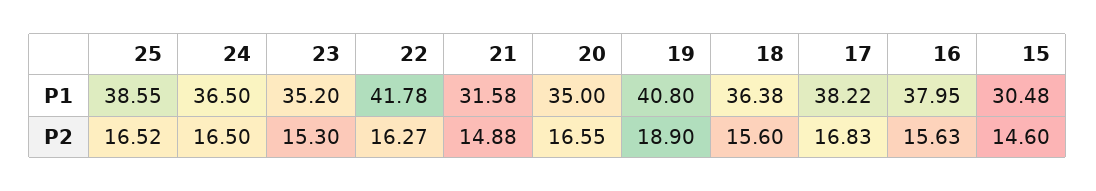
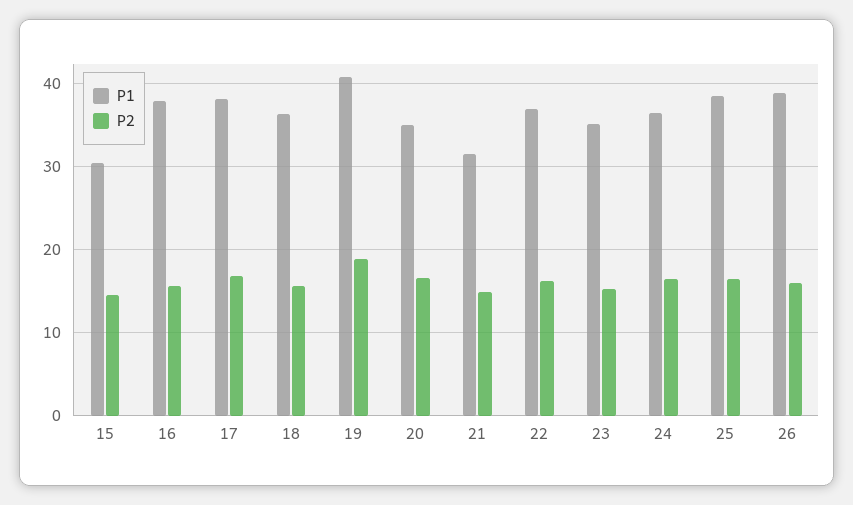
  {
    "P1": {
      "25": 38.55,
      "24": 36.5,
      "23": 35.2,
-     "22": 41.78,
+     "22": 37,
      "21": 31.58,
      "20": 35,
      "19": 40.8,
      "18": 36.38,
      "17": 38.22,
      "16": 37.95,
-     "15": 30.48
+     "15": 30.48,
+     "26": 39
    },
    "P2": {
      "25": 16.52,
      "24": 16.5,
      "23": 15.3,
      "22": 16.27,
      "21": 14.88,
      "20": 16.55,
      "19": 18.9,
      "18": 15.6,
      "17": 16.83,
      "16": 15.63,
-     "15": 14.6
+     "15": 14.6,
+     "26": 16
    }
  }

